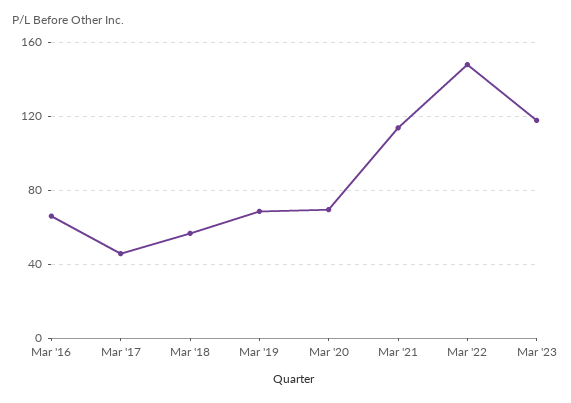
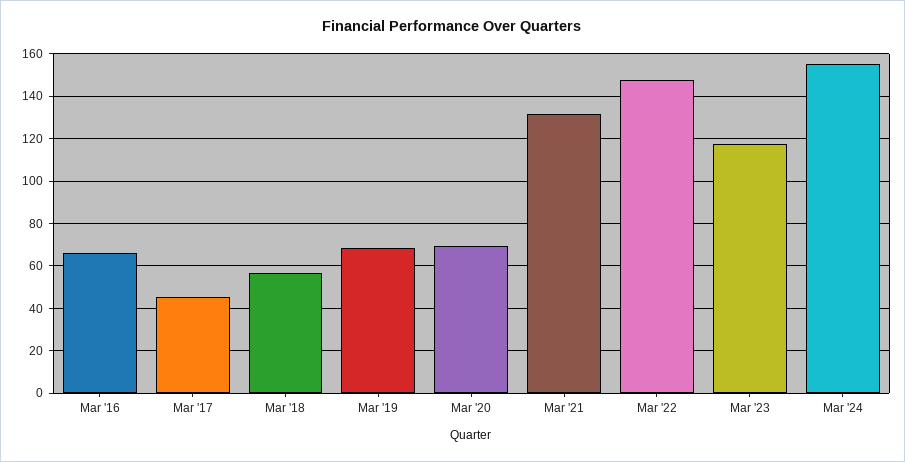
  {
    "Mar '16": 65,
    "Mar '17": 45,
    "Mar '18": 55,
    "Mar '19": 70,
    "Mar '20": 70,
-   "Mar '21": 115,
+   "Mar '21": 130,
    "Mar '22": 150,
-   "Mar '23": 120
+   "Mar '23": 120,
+   "Mar '24": 155
  }

